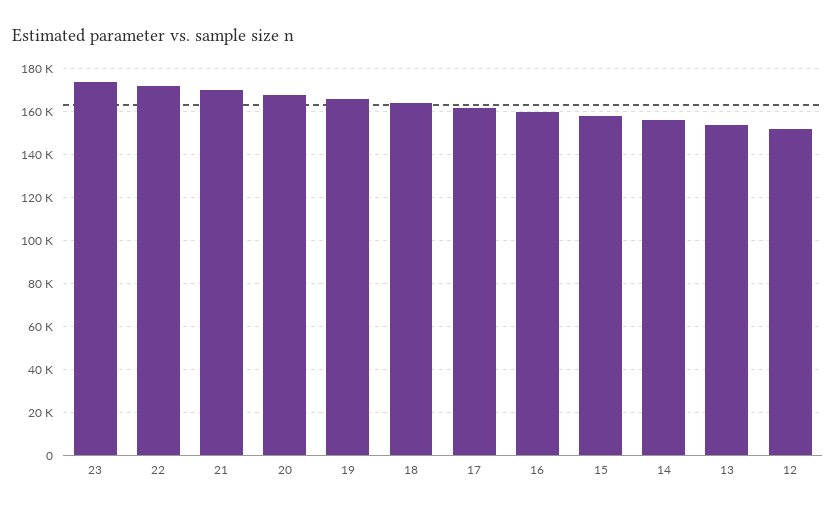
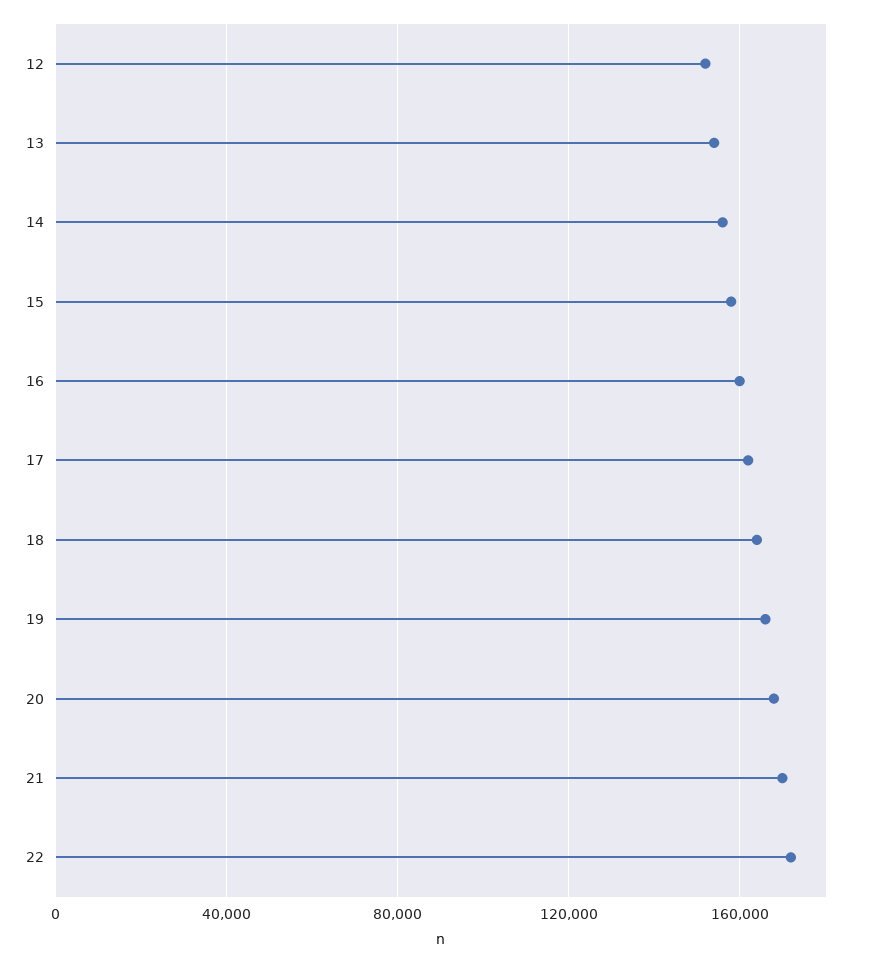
  {
-   "23": 175000,
    "22": 170000,
    "21": 170000,
    "20": 170000,
    "19": 165000,
    "18": 165000,
    "17": 160000,
    "16": 160000,
    "15": 160000,
    "14": 155000,
    "13": 155000,
    "12": 150000
  }

